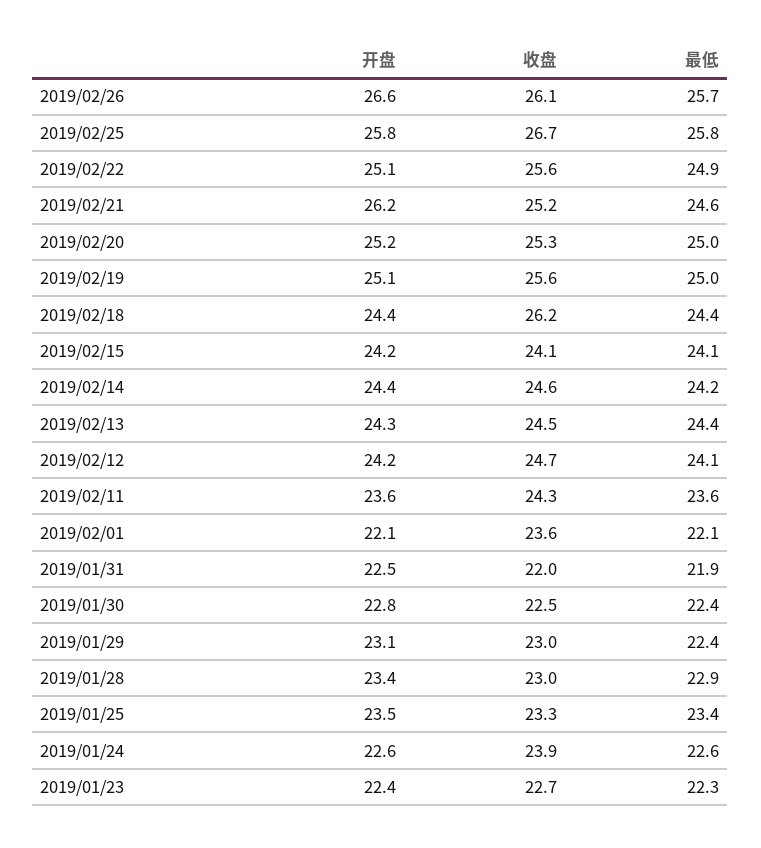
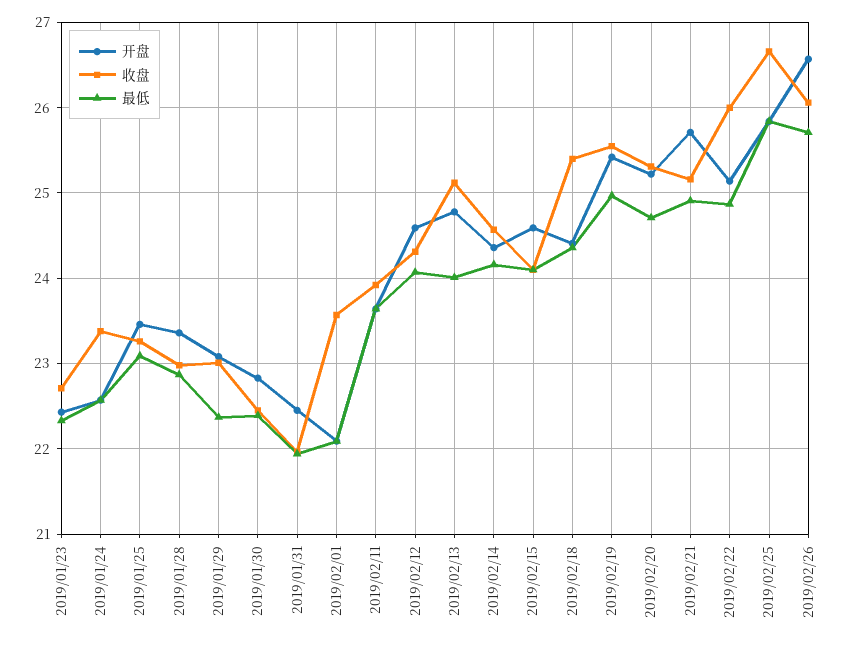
  {
    "开盘": {
      "2019/02/26": 26.6,
      "2019/02/25": 25.8,
      "2019/02/22": 25.1,
-     "2019/02/21": 26.2,
+     "2019/02/21": 25.7,
      "2019/02/20": 25.2,
-     "2019/02/19": 25.1,
+     "2019/02/19": 25.4,
      "2019/02/18": 24.4,
-     "2019/02/15": 24.2,
+     "2019/02/15": 24.6,
      "2019/02/14": 24.4,
-     "2019/02/13": 24.3,
+     "2019/02/13": 24.8,
-     "2019/02/12": 24.2,
+     "2019/02/12": 24.6,
      "2019/02/11": 23.6,
      "2019/02/01": 22.1,
      "2019/01/31": 22.5,
      "2019/01/30": 22.8,
      "2019/01/29": 23.1,
      "2019/01/28": 23.4,
      "2019/01/25": 23.5,
      "2019/01/24": 22.6,
      "2019/01/23": 22.4
    },
    "收盘": {
      "2019/02/26": 26.1,
      "2019/02/25": 26.7,
-     "2019/02/22": 25.6,
+     "2019/02/22": 26,
      "2019/02/21": 25.2,
      "2019/02/20": 25.3,
      "2019/02/19": 25.6,
-     "2019/02/18": 26.2,
+     "2019/02/18": 25.4,
      "2019/02/15": 24.1,
      "2019/02/14": 24.6,
-     "2019/02/13": 24.5,
+     "2019/02/13": 25.1,
-     "2019/02/12": 24.7,
+     "2019/02/12": 24.3,
-     "2019/02/11": 24.3,
+     "2019/02/11": 23.9,
      "2019/02/01": 23.6,
      "2019/01/31": 22,
      "2019/01/30": 22.5,
      "2019/01/29": 23,
      "2019/01/28": 23,
      "2019/01/25": 23.3,
-     "2019/01/24": 23.9,
+     "2019/01/24": 23.4,
      "2019/01/23": 22.7
    },
    "最低": {
      "2019/02/26": 25.7,
      "2019/02/25": 25.8,
      "2019/02/22": 24.9,
-     "2019/02/21": 24.6,
+     "2019/02/21": 24.9,
-     "2019/02/20": 25,
+     "2019/02/20": 24.7,
      "2019/02/19": 25,
      "2019/02/18": 24.4,
      "2019/02/15": 24.1,
      "2019/02/14": 24.2,
-     "2019/02/13": 24.4,
+     "2019/02/13": 24,
      "2019/02/12": 24.1,
      "2019/02/11": 23.6,
      "2019/02/01": 22.1,
      "2019/01/31": 21.9,
      "2019/01/30": 22.4,
      "2019/01/29": 22.4,
      "2019/01/28": 22.9,
-     "2019/01/25": 23.4,
+     "2019/01/25": 23.1,
      "2019/01/24": 22.6,
      "2019/01/23": 22.3
    }
  }

